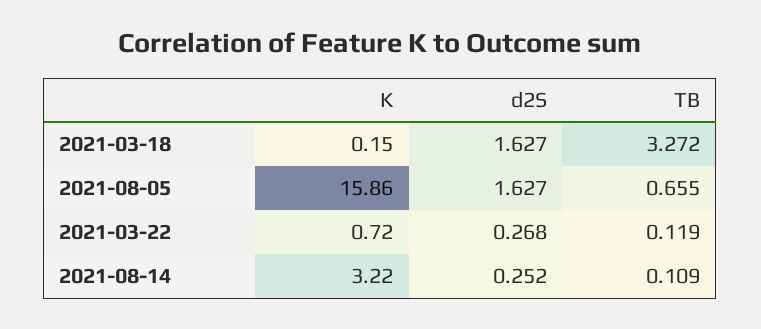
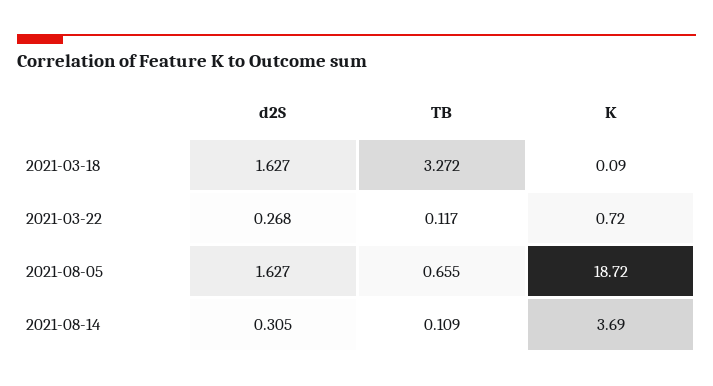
  {
    "K": {
-     "2021-03-18": 0.15,
+     "2021-03-18": 0.09,
-     "2021-08-05": 15.86,
+     "2021-08-05": 18.72,
      "2021-03-22": 0.72,
-     "2021-08-14": 3.22
+     "2021-08-14": 3.69
    },
    "d2S": {
      "2021-03-18": 1.627,
      "2021-08-05": 1.627,
      "2021-03-22": 0.268,
-     "2021-08-14": 0.252
+     "2021-08-14": 0.305
    },
    "TB": {
      "2021-03-18": 3.272,
      "2021-08-05": 0.655,
-     "2021-03-22": 0.119,
+     "2021-03-22": 0.117,
      "2021-08-14": 0.109
    }
  }

